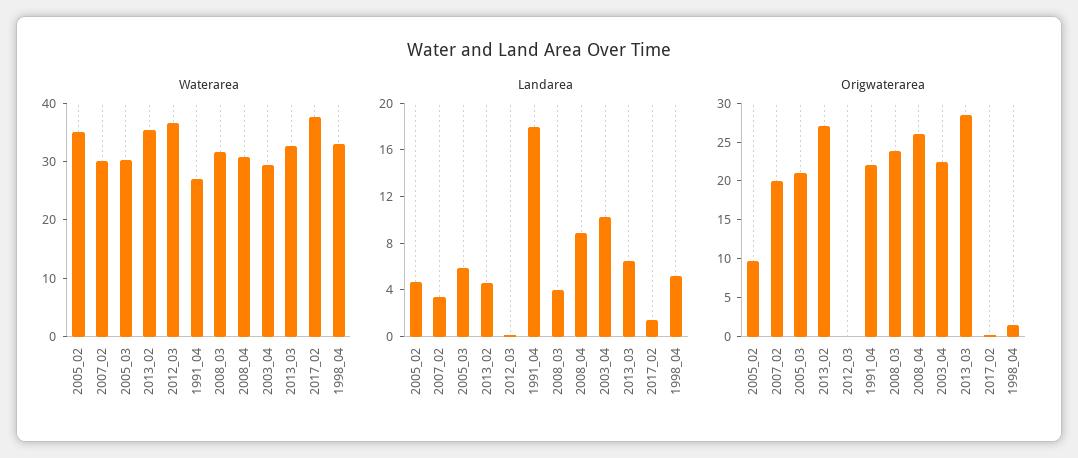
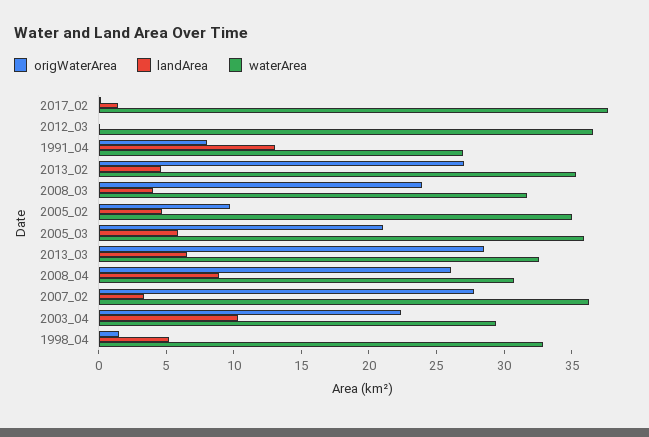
  {
    "Waterarea": {
      "2005_02": 35,
-     "2007_02": 30,
+     "2007_02": 36,
-     "2005_03": 30,
+     "2005_03": 36,
      "2013_02": 35,
      "2012_03": 37,
      "1991_04": 27,
      "2008_03": 32,
      "2008_04": 31,
      "2003_04": 29,
      "2013_03": 33,
      "2017_02": 38,
      "1998_04": 33
    },
    "Landarea": {
      "2005_02": 5,
      "2007_02": 3,
      "2005_03": 6,
      "2013_02": 5,
      "2012_03": 0,
-     "1991_04": 18,
+     "1991_04": 13,
      "2008_03": 4,
      "2008_04": 9,
      "2003_04": 10,
      "2013_03": 7,
      "2017_02": 1,
      "1998_04": 5
    },
    "Origwaterarea": {
      "2005_02": 10,
-     "2007_02": 20,
+     "2007_02": 28,
      "2005_03": 21,
      "2013_02": 27,
      "2012_03": 0,
-     "1991_04": 22.5,
+     "1991_04": 8,
      "2008_03": 24,
      "2008_04": 26,
      "2003_04": 22,
      "2013_03": 29,
      "2017_02": 0,
      "1998_04": 1
    }
  }

